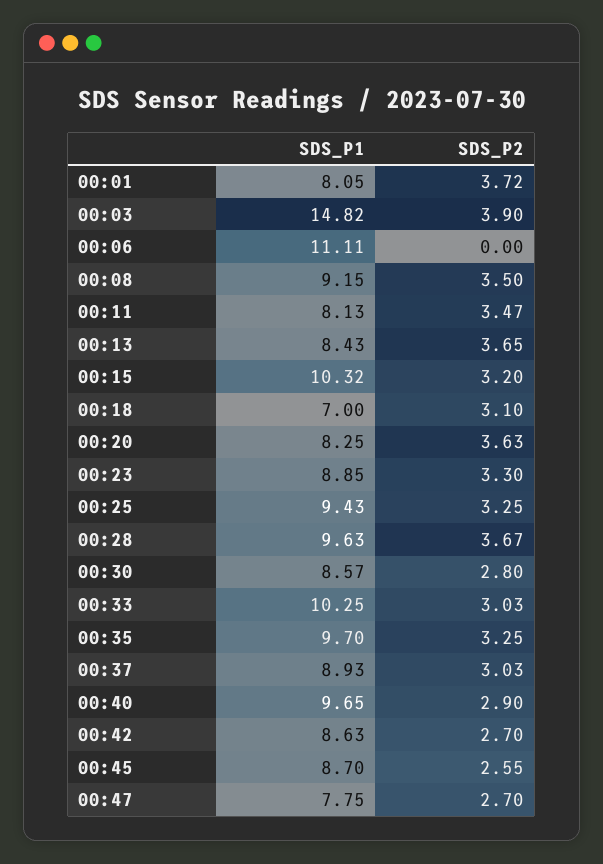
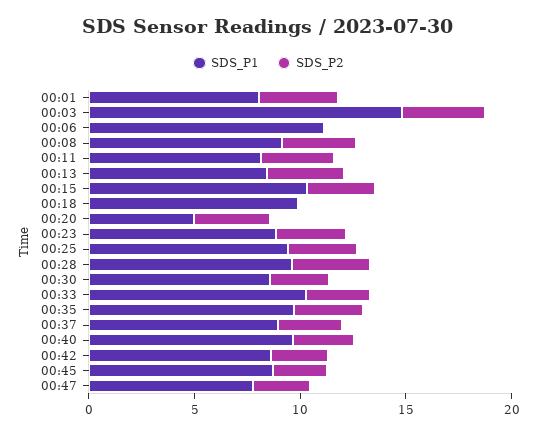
  {
    "SDS_P1": {
      "00:01": 8.05,
      "00:03": 14.82,
      "00:06": 11.11,
      "00:08": 9.15,
      "00:11": 8.13,
      "00:13": 8.43,
      "00:15": 10.32,
-     "00:18": 7,
+     "00:18": 10,
-     "00:20": 8.25,
+     "00:20": 5,
      "00:23": 8.85,
      "00:25": 9.43,
      "00:28": 9.63,
      "00:30": 8.57,
      "00:33": 10.25,
      "00:35": 9.7,
      "00:37": 8.93,
      "00:40": 9.65,
      "00:42": 8.63,
      "00:45": 8.7,
      "00:47": 7.75
    },
    "SDS_P2": {
      "00:01": 3.72,
      "00:03": 3.9,
      "00:06": 0,
      "00:08": 3.5,
      "00:11": 3.47,
      "00:13": 3.65,
      "00:15": 3.2,
-     "00:18": 3.1,
+     "00:18": 0,
      "00:20": 3.63,
      "00:23": 3.3,
      "00:25": 3.25,
      "00:28": 3.67,
      "00:30": 2.8,
      "00:33": 3.03,
      "00:35": 3.25,
      "00:37": 3.03,
      "00:40": 2.9,
      "00:42": 2.7,
      "00:45": 2.55,
      "00:47": 2.7
    }
  }

